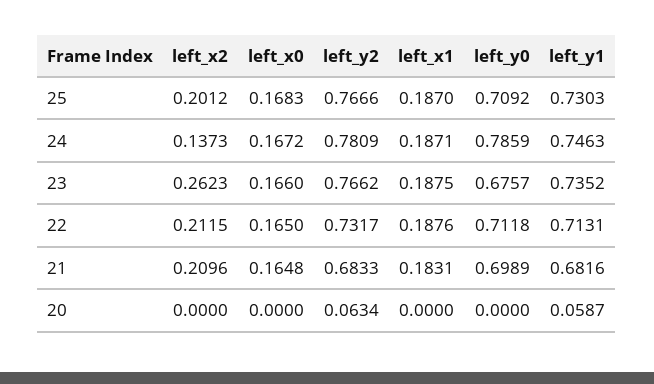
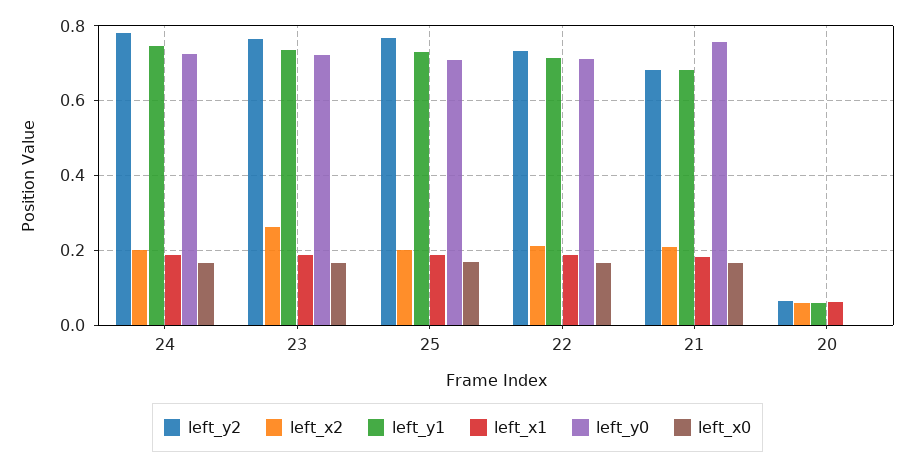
  {
    "left_x2": {
      "25": 0.2012,
-     "24": 0.1373,
+     "24": 0.2,
      "23": 0.2623,
      "22": 0.2115,
      "21": 0.2096,
-     "20": 0
+     "20": 0.06
    },
    "left_x0": {
      "25": 0.1683,
      "24": 0.1672,
      "23": 0.166,
      "22": 0.165,
      "21": 0.1648,
      "20": 0
    },
    "left_y2": {
      "25": 0.7666,
      "24": 0.7809,
      "23": 0.7662,
      "22": 0.7317,
      "21": 0.6833,
      "20": 0.0634
    },
    "left_x1": {
      "25": 0.187,
      "24": 0.1871,
      "23": 0.1875,
      "22": 0.1876,
      "21": 0.1831,
-     "20": 0
+     "20": 0.06
    },
    "left_y0": {
      "25": 0.7092,
-     "24": 0.7859,
+     "24": 0.72,
-     "23": 0.6757,
+     "23": 0.72,
      "22": 0.7118,
-     "21": 0.6989,
+     "21": 0.76,
      "20": 0
    },
    "left_y1": {
      "25": 0.7303,
      "24": 0.7463,
      "23": 0.7352,
      "22": 0.7131,
      "21": 0.6816,
      "20": 0.0587
    }
  }

